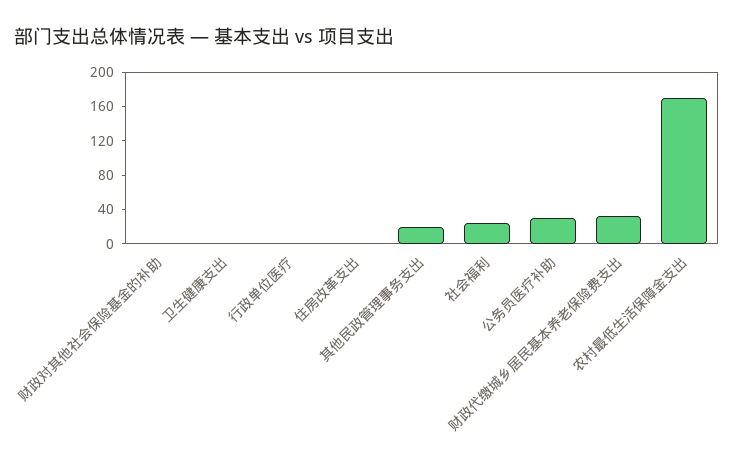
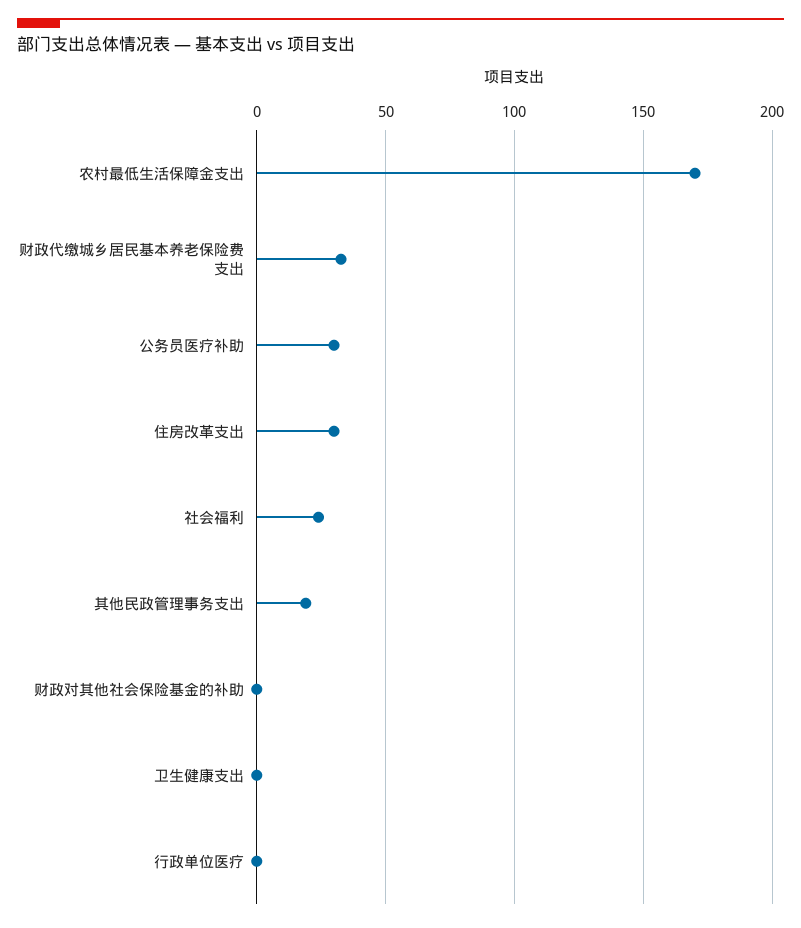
  {
    "财政对其他社会保险基金的补助": 0,
    "卫生健康支出": 0,
    "行政单位医疗": 0,
-   "住房改革支出": 0,
+   "住房改革支出": 30,
    "其他民政管理事务支出": 20,
    "社会福利": 25,
    "公务员医疗补助": 30,
    "财政代缴城乡居民基本养老保险费支出": 35,
    "农村最低生活保障金支出": 170
  }

